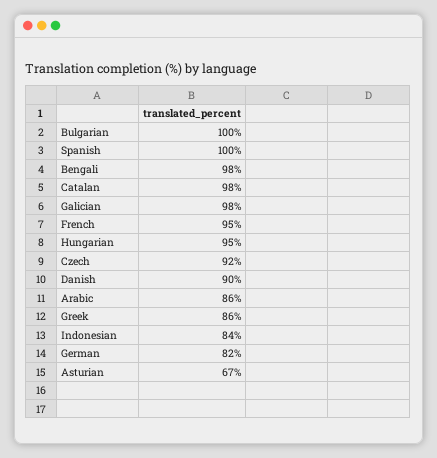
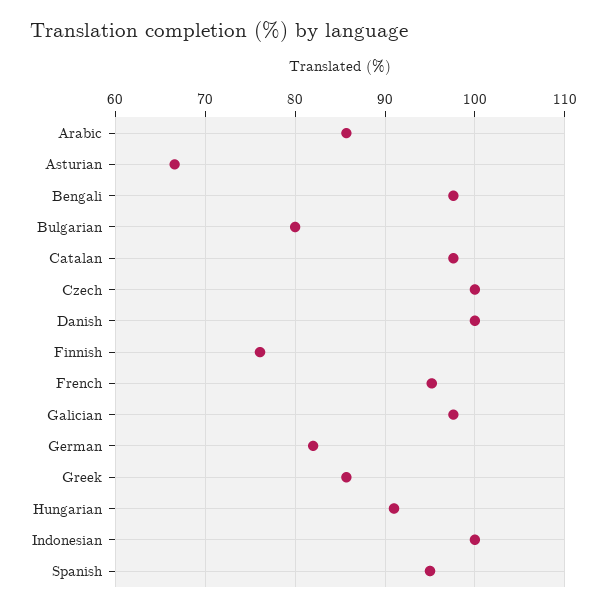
  {
-   "Bulgarian": 100,
+   "Bulgarian": 80,
-   "Spanish": 100,
+   "Spanish": 95,
    "Bengali": 98,
    "Catalan": 98,
    "Galician": 98,
    "French": 95,
-   "Hungarian": 95,
+   "Hungarian": 91,
-   "Czech": 92,
+   "Czech": 100,
-   "Danish": 90,
+   "Danish": 100,
    "Arabic": 86,
    "Greek": 86,
-   "Indonesian": 84,
+   "Indonesian": 100,
    "German": 82,
-   "Asturian": 67
+   "Asturian": 67,
+   "Finnish": 76
  }

